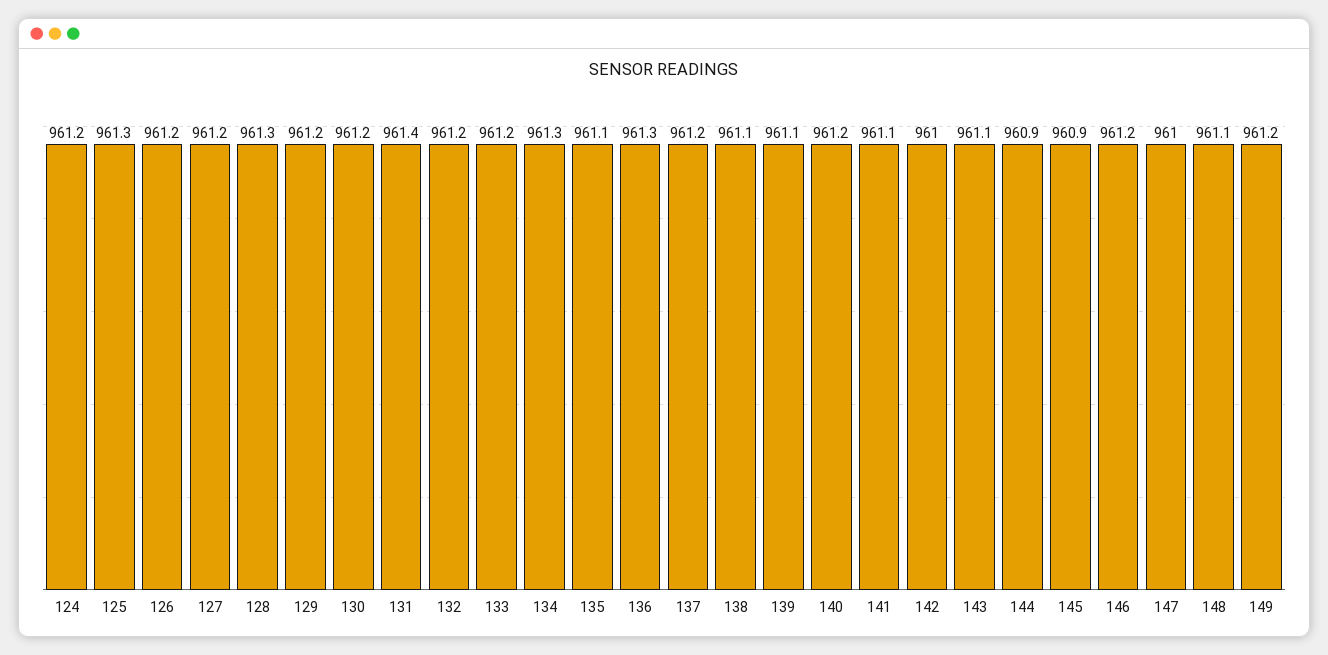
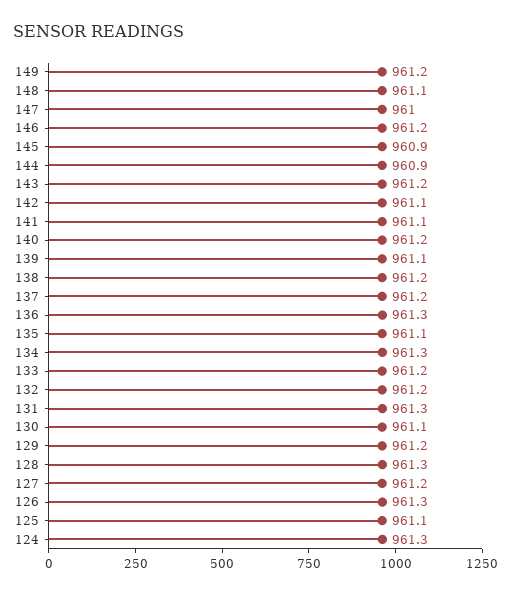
  {
-   "124": 961.2,
+   "124": 961.3,
-   "125": 961.3,
+   "125": 961.1,
-   "126": 961.2,
+   "126": 961.3,
    "127": 961.2,
    "128": 961.3,
    "129": 961.2,
-   "130": 961.2,
+   "130": 961.1,
-   "131": 961.4,
+   "131": 961.3,
    "132": 961.2,
    "133": 961.2,
    "134": 961.3,
    "135": 961.1,
    "136": 961.3,
    "137": 961.2,
-   "138": 961.1,
+   "138": 961.2,
    "139": 961.1,
    "140": 961.2,
    "141": 961.1,
-   "142": 961,
+   "142": 961.1,
-   "143": 961.1,
+   "143": 961.2,
    "144": 960.9,
    "145": 960.9,
    "146": 961.2,
    "147": 961,
    "148": 961.1,
    "149": 961.2
  }

